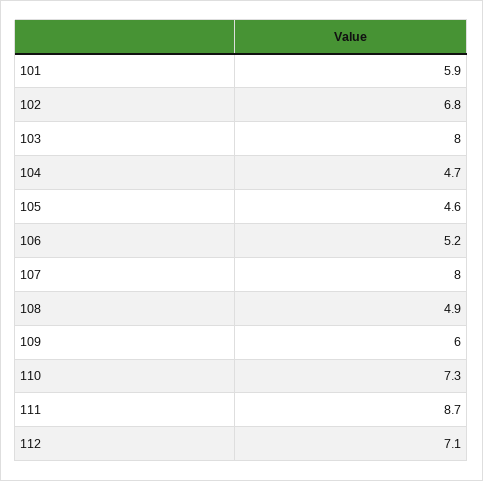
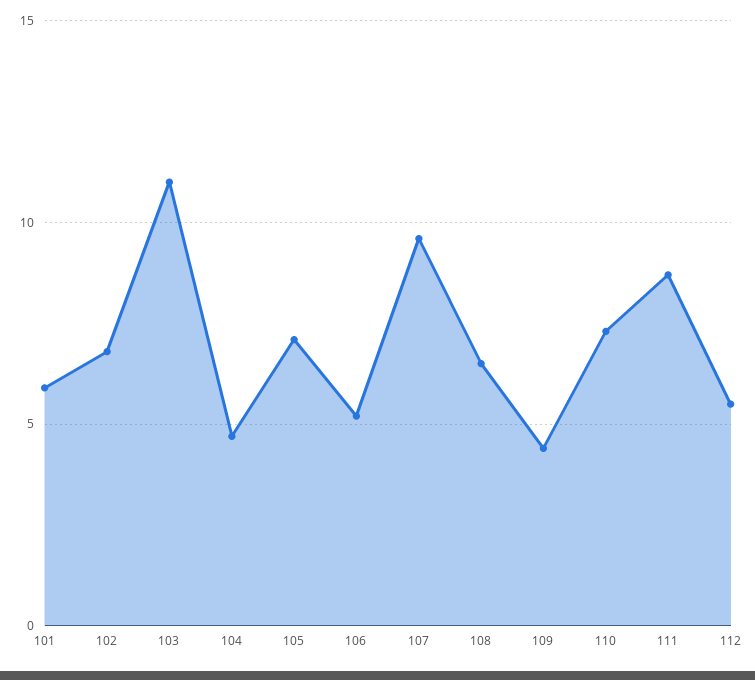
  {
    "101": 5.9,
    "102": 6.8,
-   "103": 8,
+   "103": 11,
    "104": 4.7,
-   "105": 4.6,
+   "105": 7,
    "106": 5.2,
-   "107": 8,
+   "107": 9.5,
-   "108": 4.9,
+   "108": 6.5,
-   "109": 6,
+   "109": 4.5,
    "110": 7.3,
    "111": 8.7,
-   "112": 7.1
+   "112": 5.5
  }

